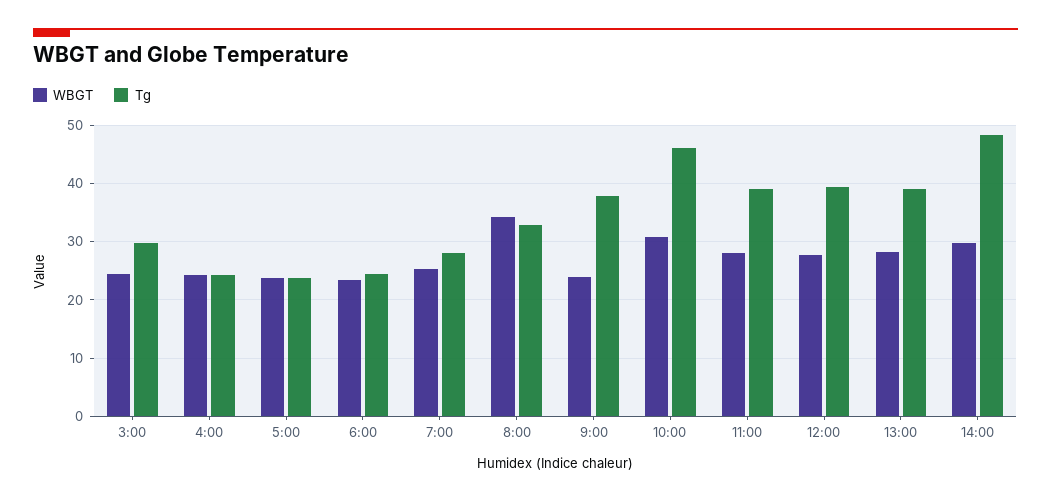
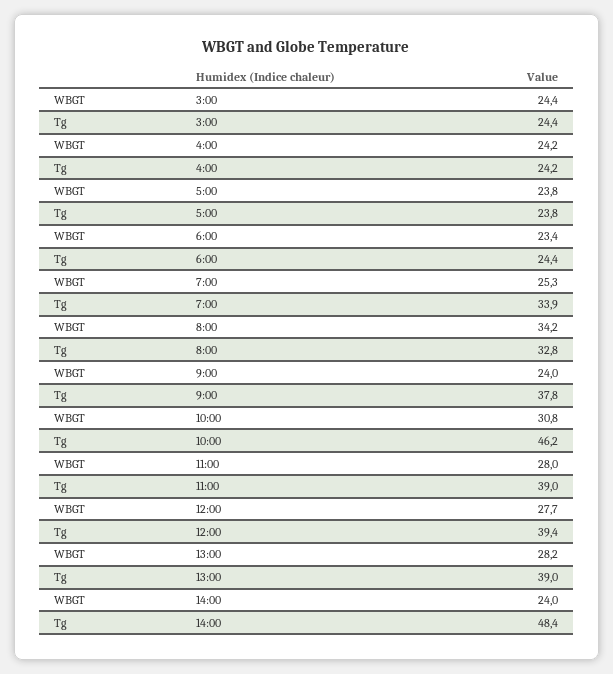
  {
    "WBGT": {
      "3:00": 24.4,
      "4:00": 24.2,
      "5:00": 23.8,
      "6:00": 23.4,
      "7:00": 25.3,
      "8:00": 34.2,
      "9:00": 24,
      "10:00": 30.8,
      "11:00": 28,
      "12:00": 27.7,
      "13:00": 28.2,
-     "14:00": 30
+     "14:00": 24
    },
    "Tg": {
-     "3:00": 30,
+     "3:00": 24.4,
      "4:00": 24.2,
      "5:00": 23.8,
      "6:00": 24.4,
-     "7:00": 28,
+     "7:00": 33.9,
      "8:00": 32.8,
      "9:00": 37.8,
      "10:00": 46.2,
      "11:00": 39,
      "12:00": 39.4,
      "13:00": 39,
      "14:00": 48.4
    }
  }

